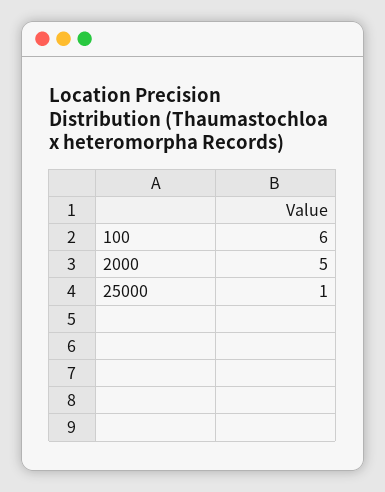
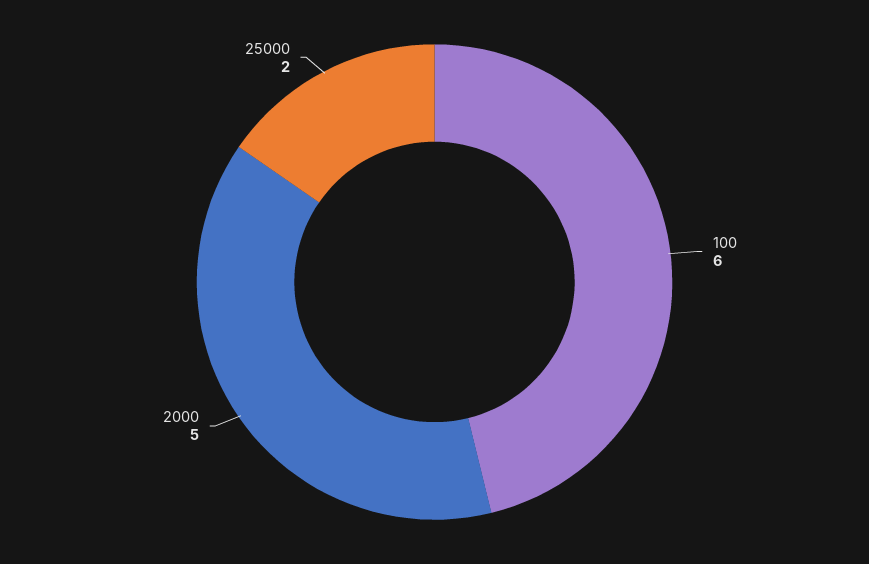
  {
    "100": 6,
    "2000": 5,
-   "25000": 1
+   "25000": 2
  }

